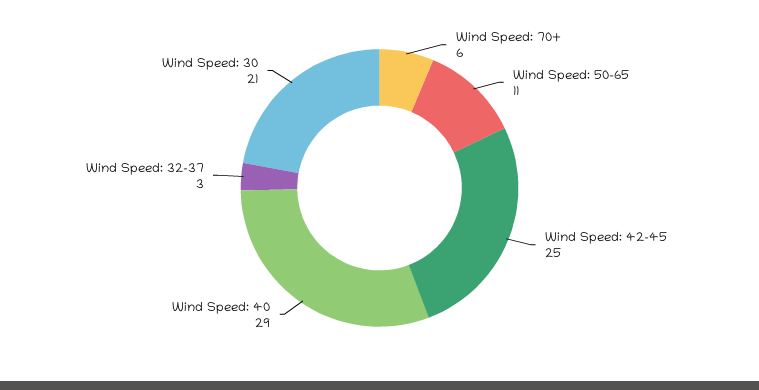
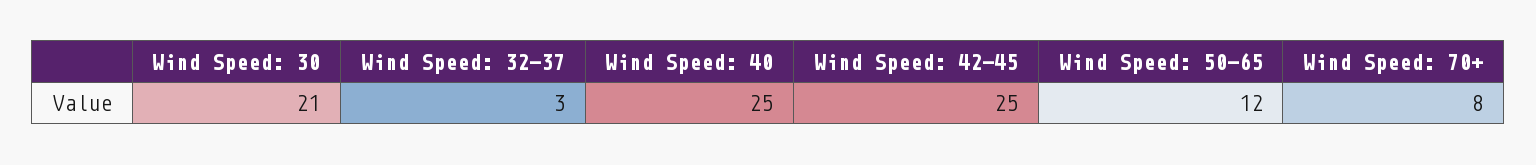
  {
-   "Wind Speed: 70+": 6,
+   "Wind Speed: 70+": 8,
-   "Wind Speed: 50-65": 11,
+   "Wind Speed: 50-65": 12,
    "Wind Speed: 42-45": 25,
-   "Wind Speed: 40": 29,
+   "Wind Speed: 40": 25,
    "Wind Speed: 32-37": 3,
    "Wind Speed: 30": 21
  }

